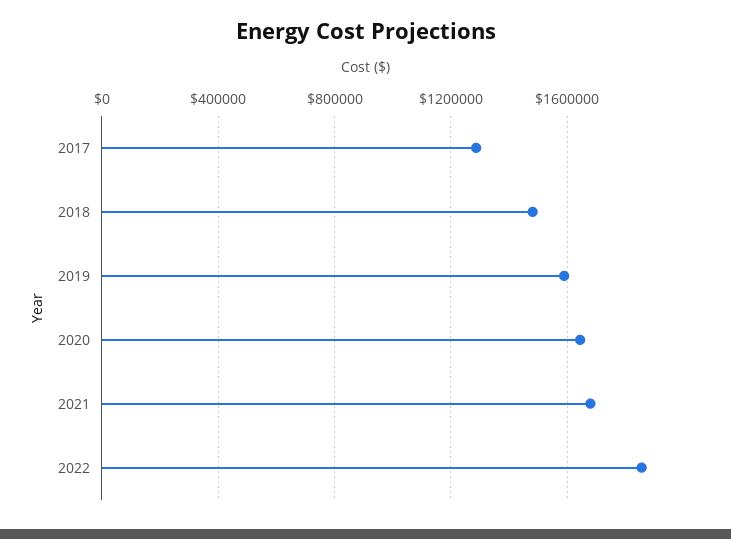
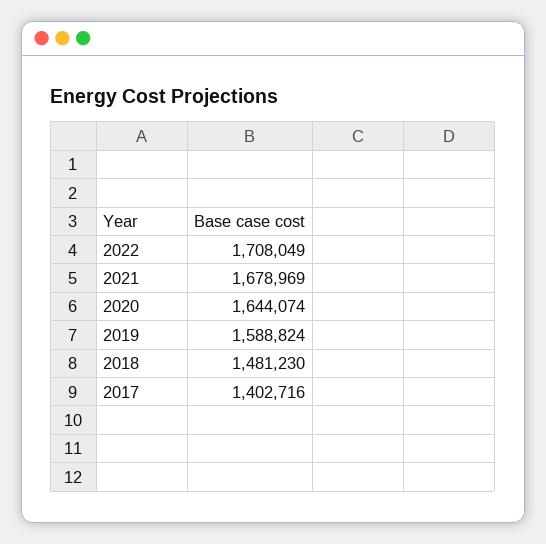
  {
-   "2017": 1300000,
+   "2017": 1402716,
    "2018": 1481230,
    "2019": 1588824,
    "2020": 1644074,
    "2021": 1678969,
-   "2022": 1850000
+   "2022": 1708049
  }

